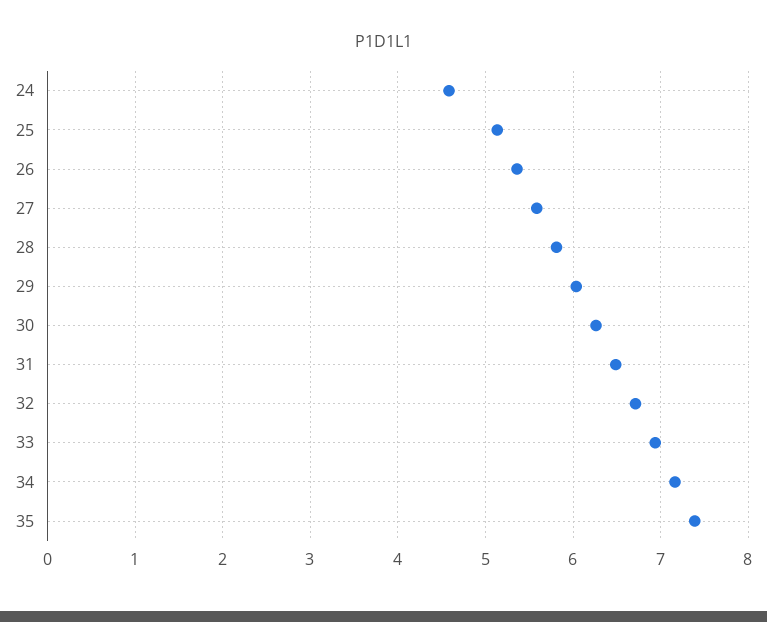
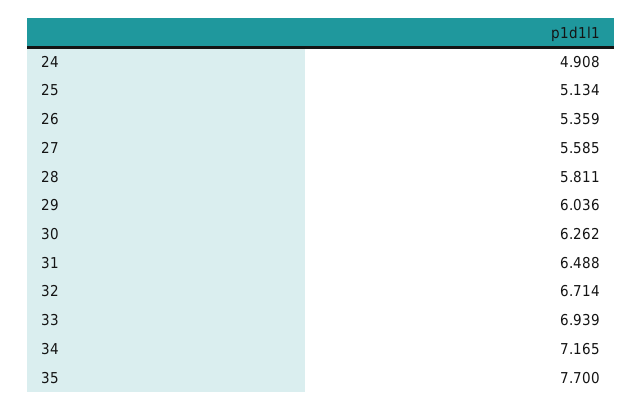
  {
-   "24": 4.6,
+   "24": 4.908,
    "25": 5.134,
    "26": 5.359,
    "27": 5.585,
    "28": 5.811,
    "29": 6.036,
    "30": 6.262,
    "31": 6.488,
    "32": 6.714,
    "33": 6.939,
    "34": 7.165,
-   "35": 7.4
+   "35": 7.7
  }

